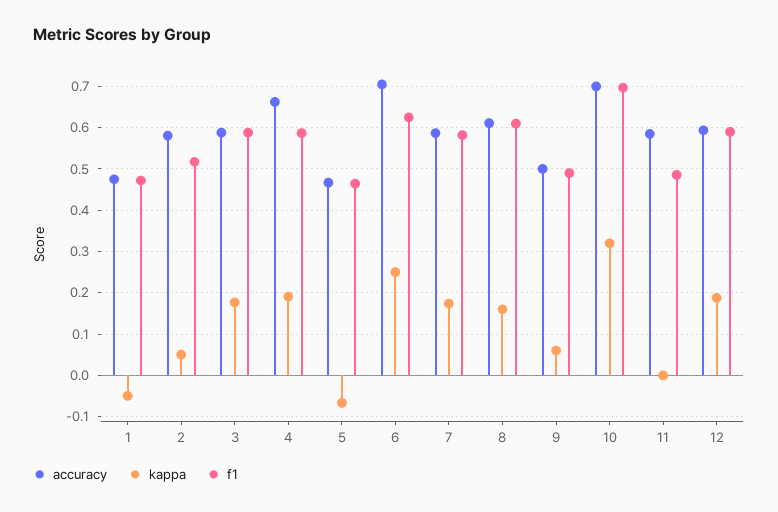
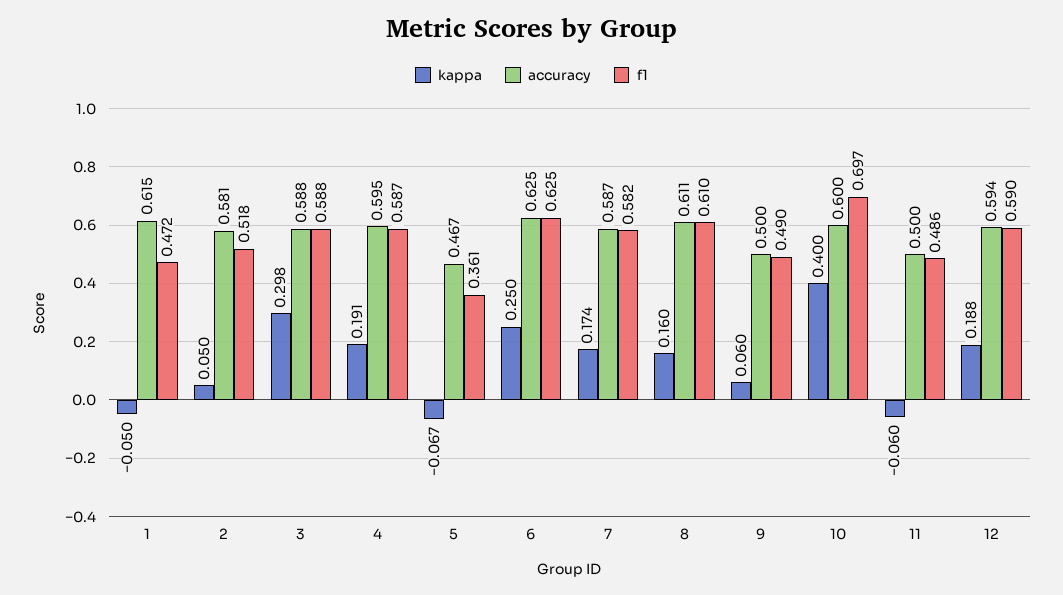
  {
    "accuracy": {
-     "1": 0.48,
+     "1": 0.615,
      "2": 0.581,
      "3": 0.588,
-     "4": 0.66,
+     "4": 0.595,
      "5": 0.467,
-     "6": 0.7,
+     "6": 0.625,
      "7": 0.587,
      "8": 0.611,
      "9": 0.5,
-     "10": 0.7,
+     "10": 0.6,
-     "11": 0.58,
+     "11": 0.5,
      "12": 0.594
    },
    "kappa": {
      "1": -0.05,
      "2": 0.05,
-     "3": 0.18,
+     "3": 0.298,
      "4": 0.191,
      "5": -0.067,
      "6": 0.25,
      "7": 0.174,
      "8": 0.16,
      "9": 0.06,
-     "10": 0.32,
+     "10": 0.4,
-     "11": 0,
+     "11": -0.06,
      "12": 0.188
    },
    "f1": {
      "1": 0.472,
      "2": 0.518,
      "3": 0.588,
      "4": 0.587,
-     "5": 0.46,
+     "5": 0.361,
      "6": 0.625,
      "7": 0.582,
      "8": 0.61,
      "9": 0.49,
      "10": 0.697,
      "11": 0.486,
      "12": 0.59
    }
  }

